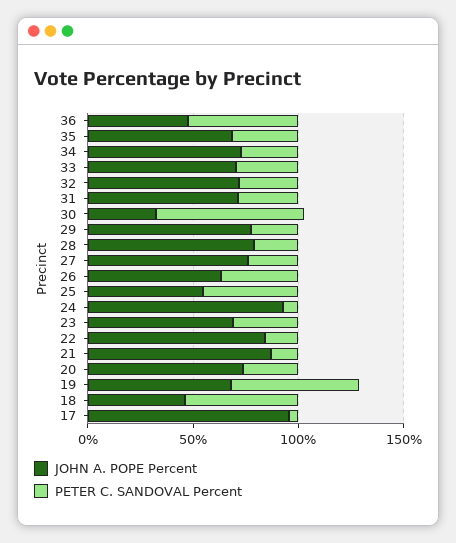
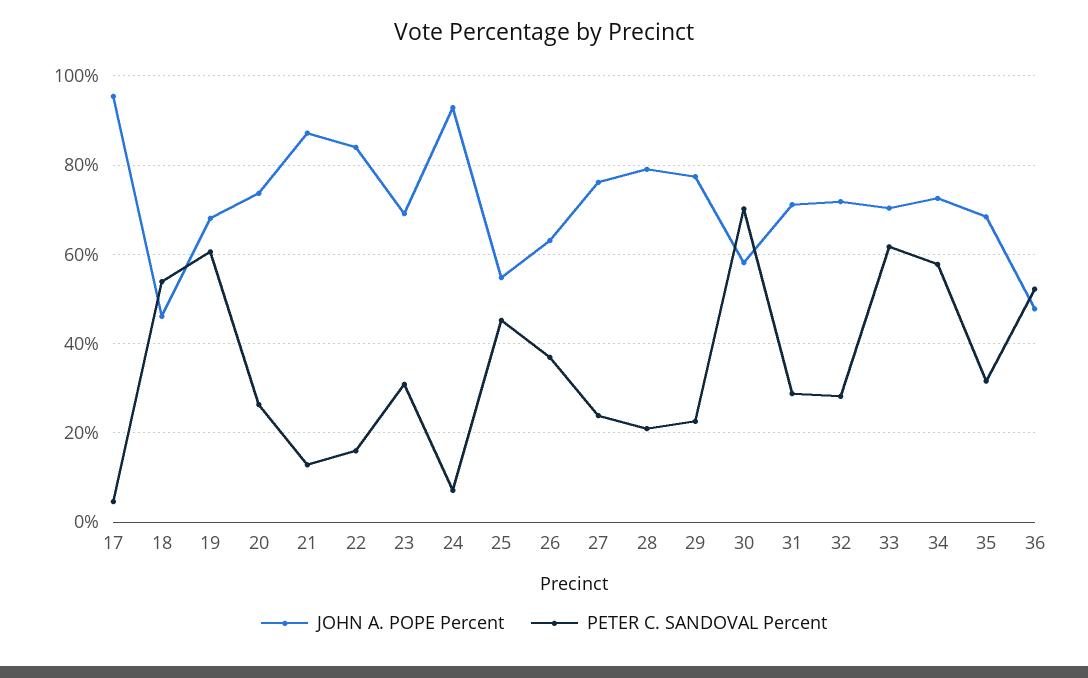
  {
    "JOHN A. POPE Percent": {
      "36": 48,
      "35": 68,
      "34": 72,
      "33": 70,
      "32": 72,
      "31": 72,
-     "30": 30,
+     "30": 58,
      "29": 78,
      "28": 80,
      "27": 76,
      "26": 64,
      "25": 54,
      "24": 92,
      "23": 70,
      "22": 84,
      "21": 88,
      "20": 74,
      "19": 68,
      "18": 46,
      "17": 96
    },
    "PETER C. SANDOVAL Percent": {
      "36": 52,
      "35": 32,
-     "34": 30,
+     "34": 58,
-     "33": 30,
+     "33": 62,
      "32": 28,
      "31": 28,
      "30": 70,
      "29": 22,
      "28": 20,
      "27": 24,
      "26": 36,
      "25": 46,
      "24": 8,
      "23": 30,
      "22": 16,
      "21": 12,
      "20": 26,
      "19": 60,
      "18": 54,
      "17": 4
    }
  }

